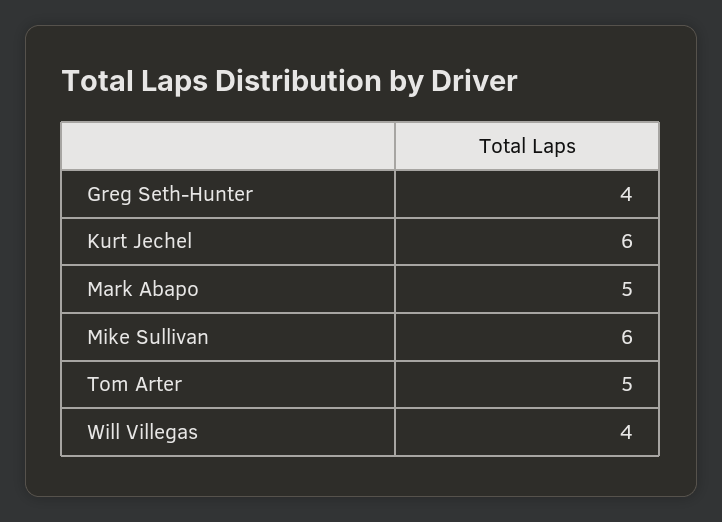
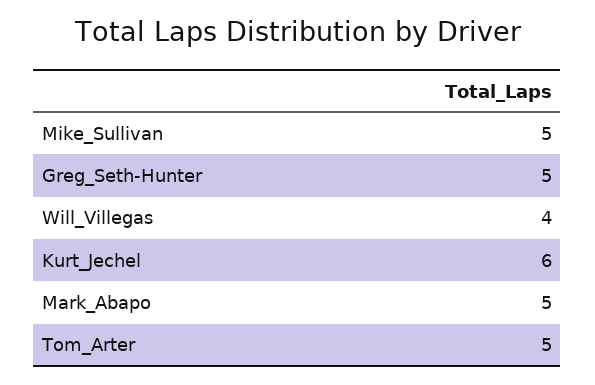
  {
-   "Greg Seth-Hunter": 4,
+   "Greg Seth-Hunter": 5,
    "Kurt Jechel": 6,
    "Mark Abapo": 5,
-   "Mike Sullivan": 6,
+   "Mike Sullivan": 5,
    "Tom Arter": 5,
    "Will Villegas": 4
  }

